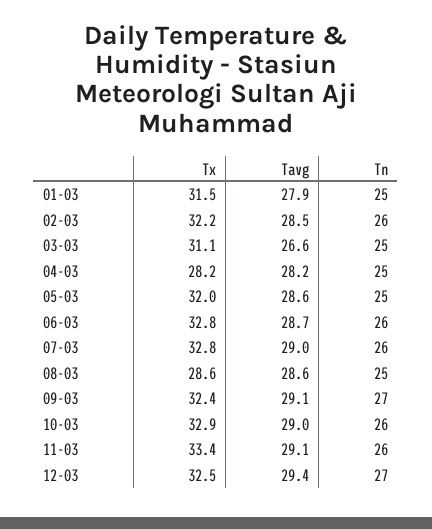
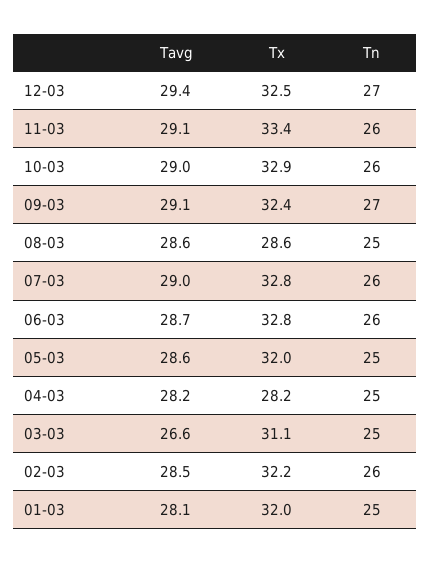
  {
    "Tx": {
-     "01-03": 31.5,
+     "01-03": 32,
      "02-03": 32.2,
      "03-03": 31.1,
      "04-03": 28.2,
      "05-03": 32,
      "06-03": 32.8,
      "07-03": 32.8,
      "08-03": 28.6,
      "09-03": 32.4,
      "10-03": 32.9,
      "11-03": 33.4,
      "12-03": 32.5
    },
    "Tavg": {
-     "01-03": 27.9,
+     "01-03": 28.1,
      "02-03": 28.5,
      "03-03": 26.6,
      "04-03": 28.2,
      "05-03": 28.6,
      "06-03": 28.7,
      "07-03": 29,
      "08-03": 28.6,
      "09-03": 29.1,
      "10-03": 29,
      "11-03": 29.1,
      "12-03": 29.4
    },
    "Tn": {
      "01-03": 25,
      "02-03": 26,
      "03-03": 25,
      "04-03": 25,
      "05-03": 25,
      "06-03": 26,
      "07-03": 26,
      "08-03": 25,
      "09-03": 27,
      "10-03": 26,
      "11-03": 26,
      "12-03": 27
    }
  }

